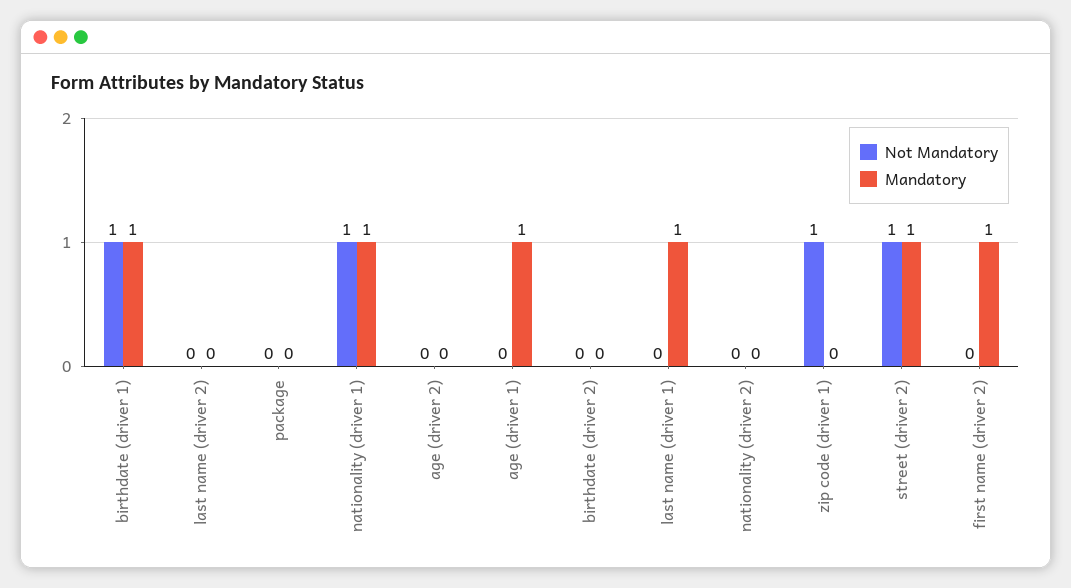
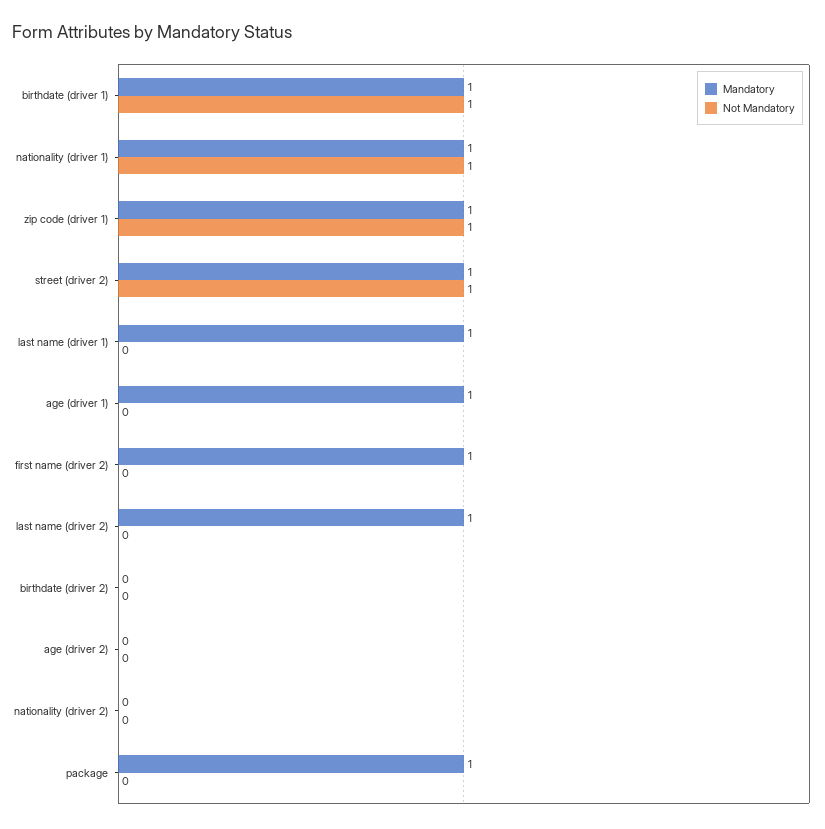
  {
    "Not Mandatory": {
      "birthdate (driver 1)": 1,
      "last name (driver 2)": 0,
      "package": 0,
      "nationality (driver 1)": 1,
      "age (driver 2)": 0,
      "age (driver 1)": 0,
      "birthdate (driver 2)": 0,
      "last name (driver 1)": 0,
      "nationality (driver 2)": 0,
      "zip code (driver 1)": 1,
      "street (driver 2)": 1,
      "first name (driver 2)": 0
    },
    "Mandatory": {
      "birthdate (driver 1)": 1,
-     "last name (driver 2)": 0,
+     "last name (driver 2)": 1,
-     "package": 0,
+     "package": 1,
      "nationality (driver 1)": 1,
      "age (driver 2)": 0,
      "age (driver 1)": 1,
      "birthdate (driver 2)": 0,
      "last name (driver 1)": 1,
      "nationality (driver 2)": 0,
-     "zip code (driver 1)": 0,
+     "zip code (driver 1)": 1,
      "street (driver 2)": 1,
      "first name (driver 2)": 1
    }
  }

